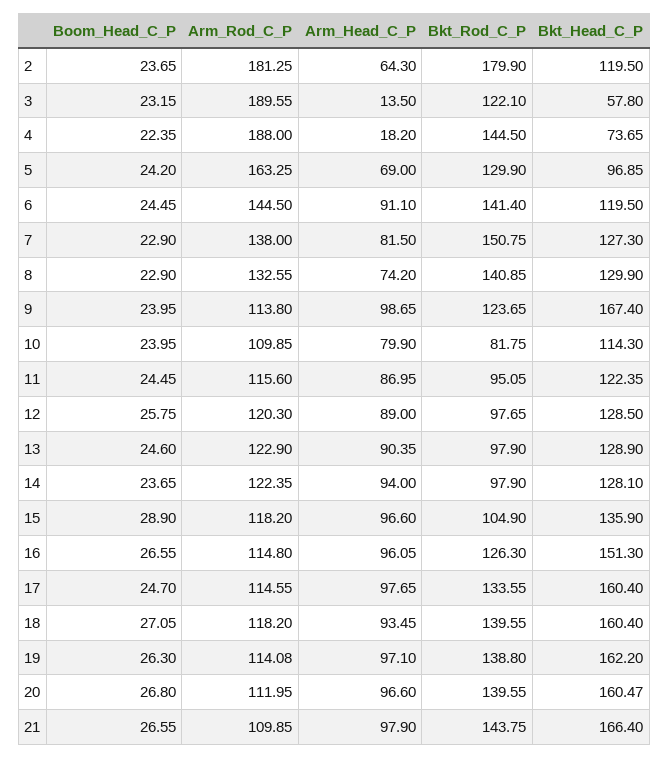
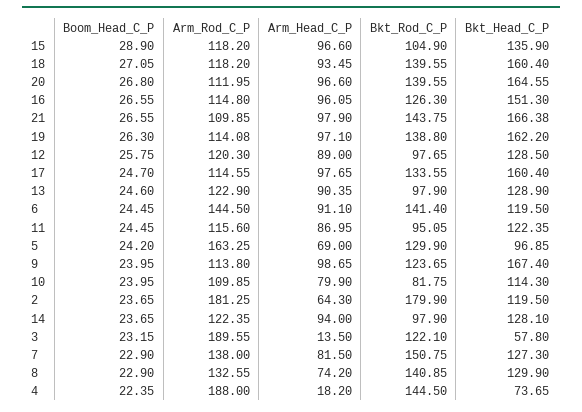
  {
    "Boom_Head_C_P": {
      "2": 23.65,
      "3": 23.15,
      "4": 22.35,
      "5": 24.2,
      "6": 24.45,
      "7": 22.9,
      "8": 22.9,
      "9": 23.95,
      "10": 23.95,
      "11": 24.45,
      "12": 25.75,
      "13": 24.6,
      "14": 23.65,
      "15": 28.9,
      "16": 26.55,
      "17": 24.7,
      "18": 27.05,
      "19": 26.3,
      "20": 26.8,
      "21": 26.55
    },
    "Arm_Rod_C_P": {
      "2": 181.25,
      "3": 189.55,
      "4": 188,
      "5": 163.25,
      "6": 144.5,
      "7": 138,
      "8": 132.55,
      "9": 113.8,
      "10": 109.85,
      "11": 115.6,
      "12": 120.3,
      "13": 122.9,
      "14": 122.35,
      "15": 118.2,
      "16": 114.8,
      "17": 114.55,
      "18": 118.2,
      "19": 114.08,
      "20": 111.95,
      "21": 109.85
    },
    "Arm_Head_C_P": {
      "2": 64.3,
      "3": 13.5,
      "4": 18.2,
      "5": 69,
      "6": 91.1,
      "7": 81.5,
      "8": 74.2,
      "9": 98.65,
      "10": 79.9,
      "11": 86.95,
      "12": 89,
      "13": 90.35,
      "14": 94,
      "15": 96.6,
      "16": 96.05,
      "17": 97.65,
      "18": 93.45,
      "19": 97.1,
      "20": 96.6,
      "21": 97.9
    },
    "Bkt_Rod_C_P": {
      "2": 179.9,
      "3": 122.1,
      "4": 144.5,
      "5": 129.9,
      "6": 141.4,
      "7": 150.75,
      "8": 140.85,
      "9": 123.65,
      "10": 81.75,
      "11": 95.05,
      "12": 97.65,
      "13": 97.9,
      "14": 97.9,
      "15": 104.9,
      "16": 126.3,
      "17": 133.55,
      "18": 139.55,
      "19": 138.8,
      "20": 139.55,
      "21": 143.75
    },
    "Bkt_Head_C_P": {
      "2": 119.5,
      "3": 57.8,
      "4": 73.65,
      "5": 96.85,
      "6": 119.5,
      "7": 127.3,
      "8": 129.9,
      "9": 167.4,
      "10": 114.3,
      "11": 122.35,
      "12": 128.5,
      "13": 128.9,
      "14": 128.1,
      "15": 135.9,
      "16": 151.3,
      "17": 160.4,
      "18": 160.4,
      "19": 162.2,
-     "20": 160.47,
+     "20": 164.55,
-     "21": 166.4
+     "21": 166.38
    }
  }

